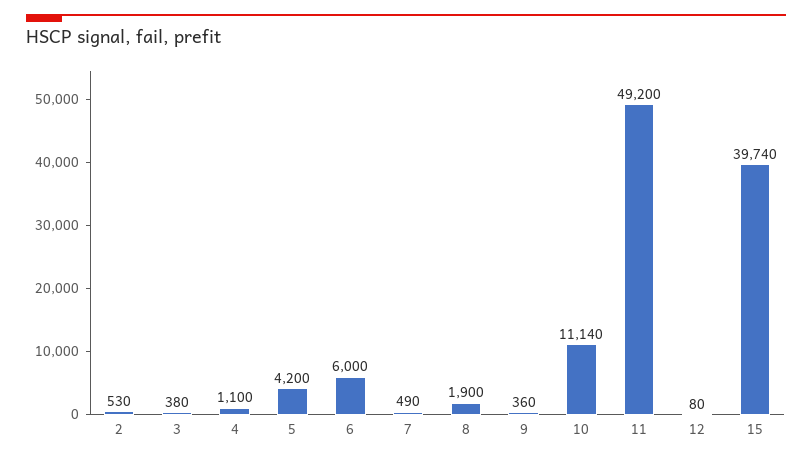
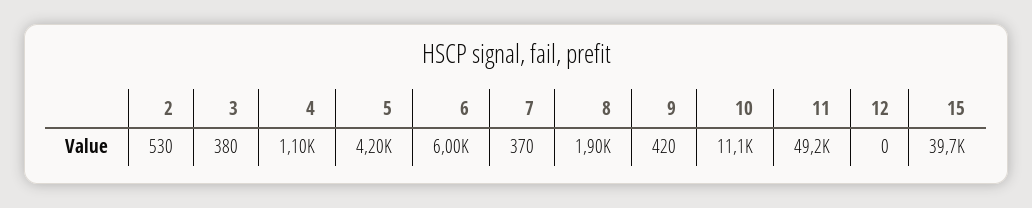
  {
    "2": 530,
    "3": 380,
    "4": 1100,
    "5": 4200,
    "6": 6000,
-   "7": 490,
+   "7": 370,
    "8": 1900,
-   "9": 360,
+   "9": 420,
    "10": 11140,
    "11": 49200,
-   "12": 80,
+   "12": 0,
    "15": 39740
  }

